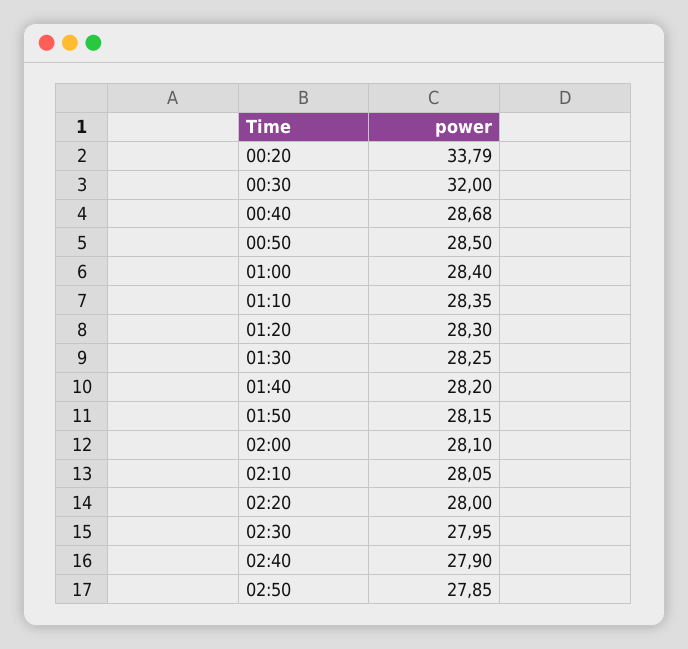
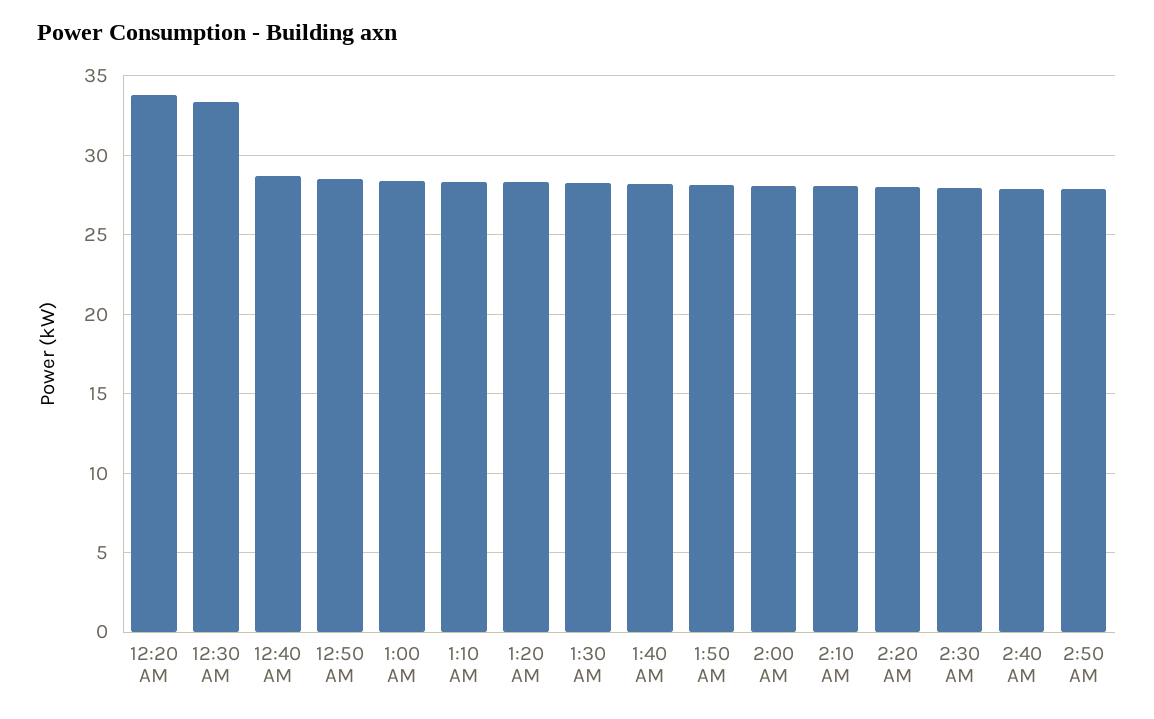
  {
    "00:20": 33.79,
-   "00:30": 32,
+   "00:30": 33.5,
    "00:40": 28.68,
    "00:50": 28.5,
    "01:00": 28.4,
    "01:10": 28.35,
    "01:20": 28.3,
    "01:30": 28.25,
    "01:40": 28.2,
    "01:50": 28.15,
    "02:00": 28.1,
    "02:10": 28.05,
    "02:20": 28,
    "02:30": 27.95,
    "02:40": 27.9,
    "02:50": 27.85
  }

